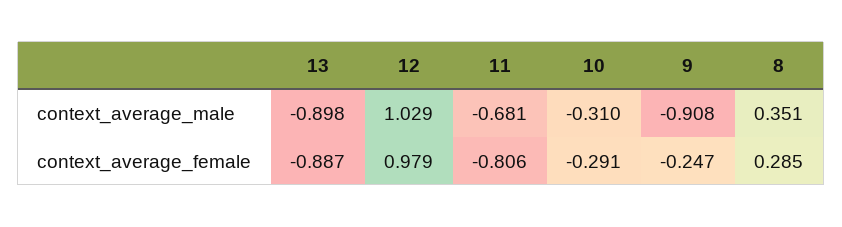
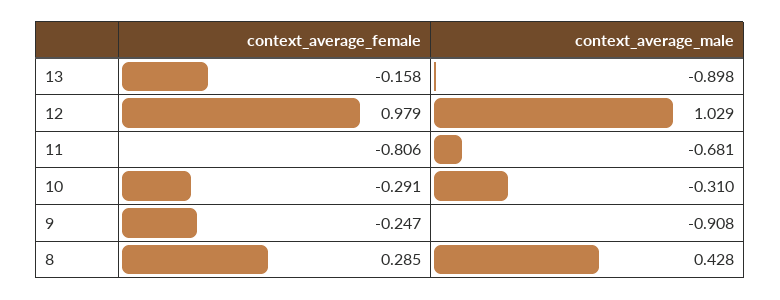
  {
    "13": {
      "context_average_male": -0.898,
-     "context_average_female": -0.887
+     "context_average_female": -0.158
    },
    "12": {
      "context_average_male": 1.029,
      "context_average_female": 0.979
    },
    "11": {
      "context_average_male": -0.681,
      "context_average_female": -0.806
    },
    "10": {
      "context_average_male": -0.31,
      "context_average_female": -0.291
    },
    "9": {
      "context_average_male": -0.908,
      "context_average_female": -0.247
    },
    "8": {
-     "context_average_male": 0.351,
+     "context_average_male": 0.428,
      "context_average_female": 0.285
    }
  }

